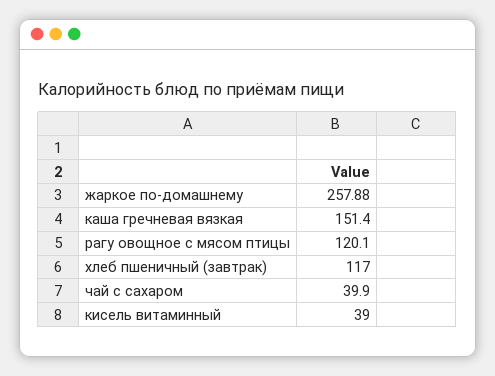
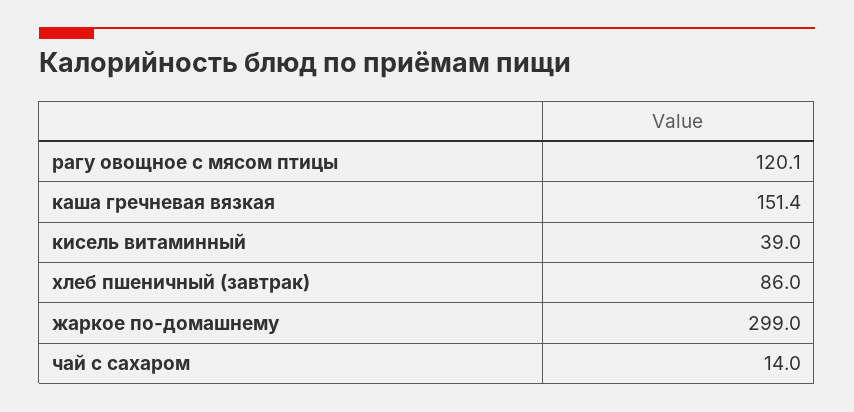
  {
-   "жаркое по-домашнему": 257.88,
+   "жаркое по-домашнему": 299,
    "каша гречневая вязкая": 151.4,
    "рагу овощное с мясом птицы": 120.1,
-   "хлеб пшеничный (завтрак)": 117,
+   "хлеб пшеничный (завтрак)": 86,
-   "чай с сахаром": 39.9,
+   "чай с сахаром": 14,
    "кисель витаминный": 39
  }

